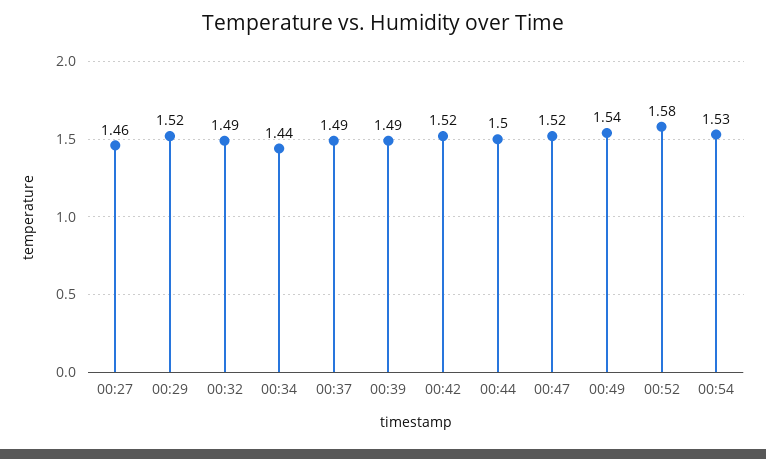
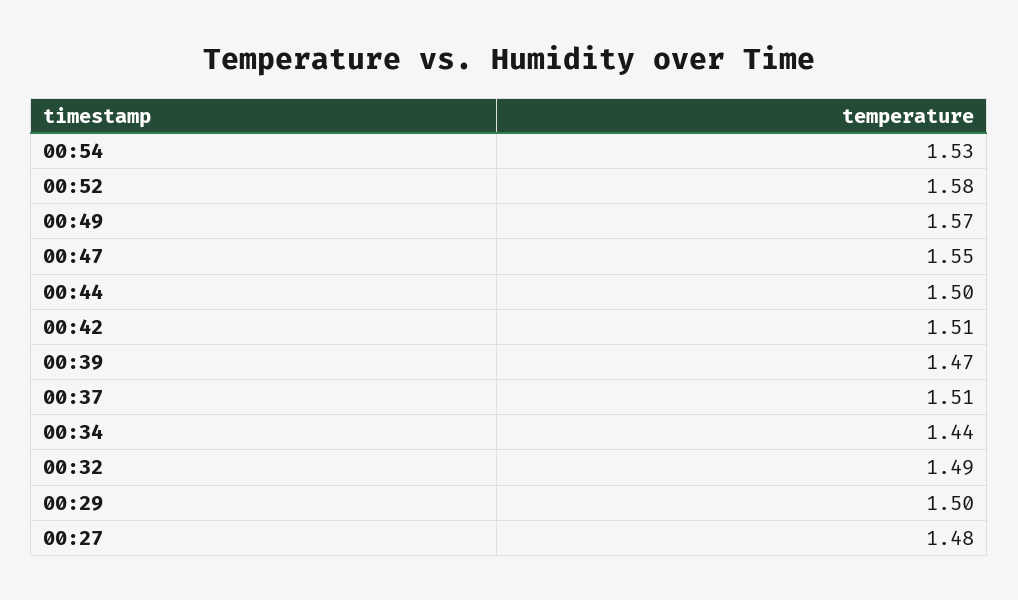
  {
-   "00:27": 1.46,
+   "00:27": 1.48,
-   "00:29": 1.52,
+   "00:29": 1.5,
    "00:32": 1.49,
    "00:34": 1.44,
-   "00:37": 1.49,
+   "00:37": 1.51,
-   "00:39": 1.49,
+   "00:39": 1.47,
-   "00:42": 1.52,
+   "00:42": 1.51,
    "00:44": 1.5,
-   "00:47": 1.52,
+   "00:47": 1.55,
-   "00:49": 1.54,
+   "00:49": 1.57,
    "00:52": 1.58,
    "00:54": 1.53
  }

